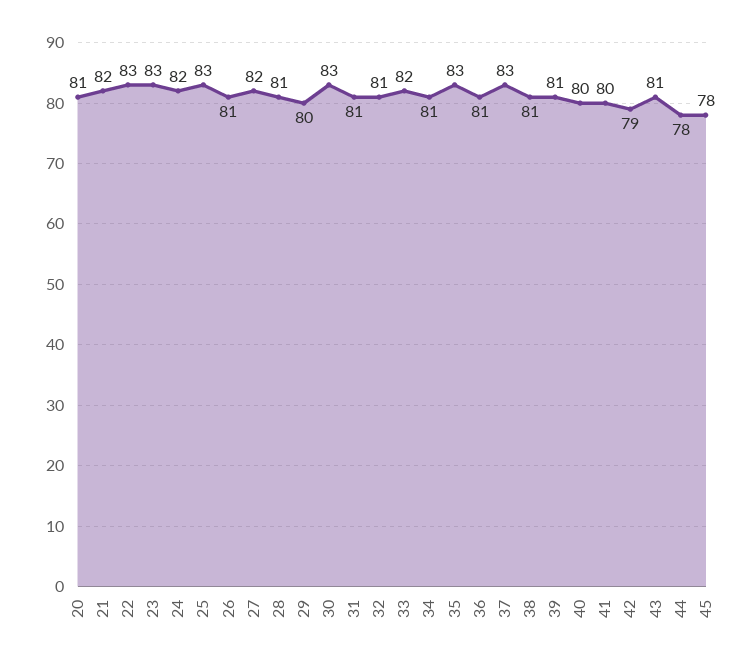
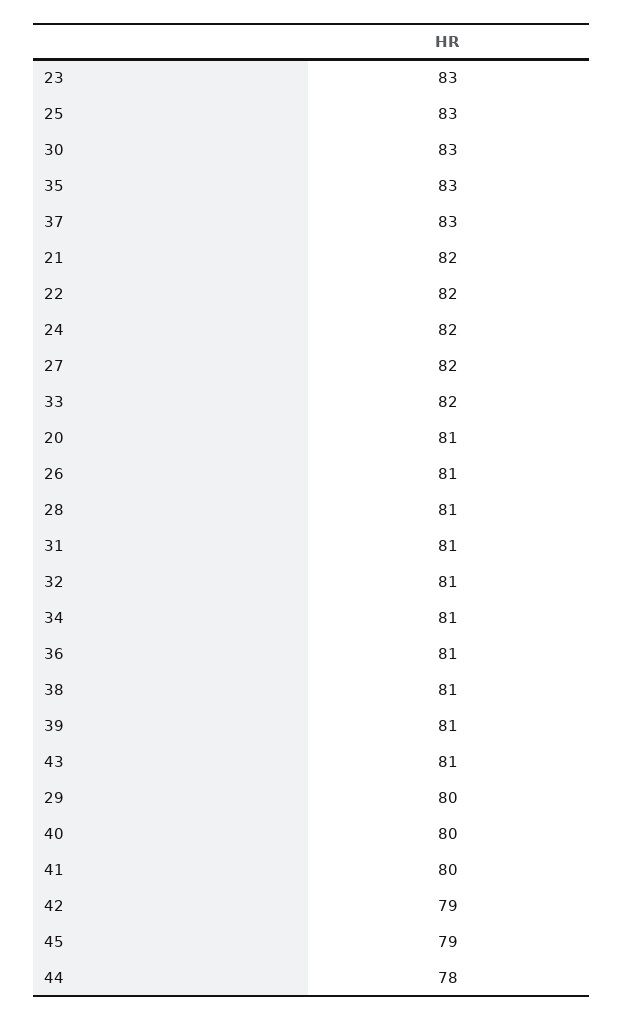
  {
    "20": 81,
    "21": 82,
-   "22": 83,
+   "22": 82,
    "23": 83,
    "24": 82,
    "25": 83,
    "26": 81,
    "27": 82,
    "28": 81,
    "29": 80,
    "30": 83,
    "31": 81,
    "32": 81,
    "33": 82,
    "34": 81,
    "35": 83,
    "36": 81,
    "37": 83,
    "38": 81,
    "39": 81,
    "40": 80,
    "41": 80,
    "42": 79,
    "43": 81,
    "44": 78,
-   "45": 78
+   "45": 79
  }

